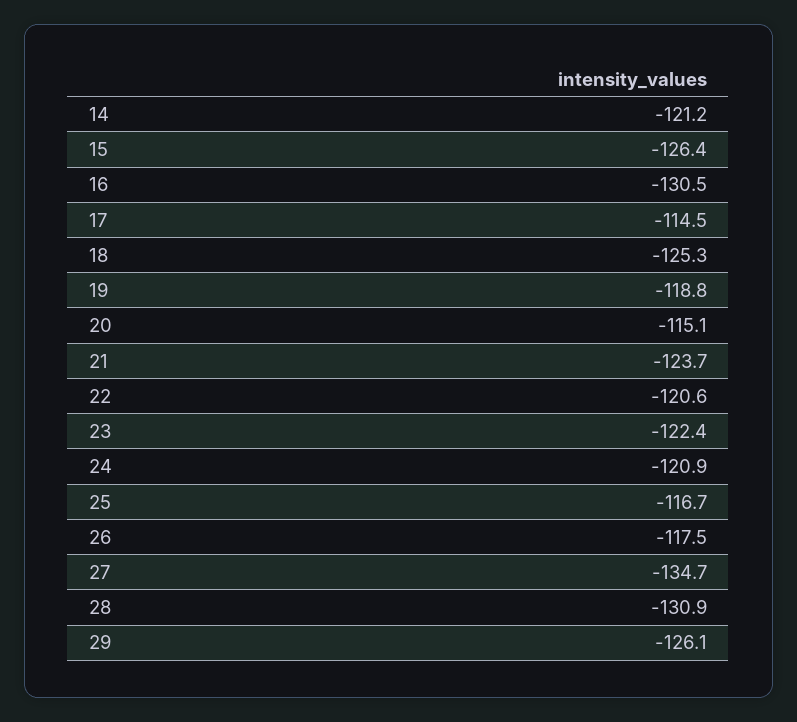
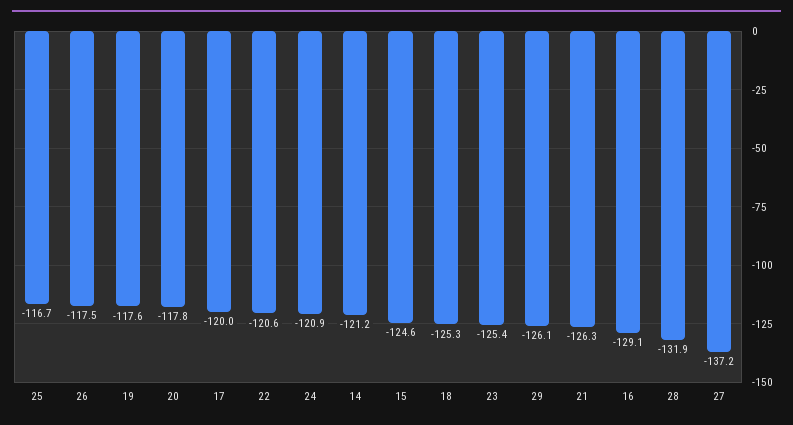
  {
    "14": -121.2,
-   "15": -126.4,
+   "15": -124.6,
-   "16": -130.5,
+   "16": -129.1,
-   "17": -114.5,
+   "17": -120,
    "18": -125.3,
-   "19": -118.8,
+   "19": -117.6,
-   "20": -115.1,
+   "20": -117.8,
-   "21": -123.7,
+   "21": -126.3,
    "22": -120.6,
-   "23": -122.4,
+   "23": -125.4,
    "24": -120.9,
    "25": -116.7,
    "26": -117.5,
-   "27": -134.7,
+   "27": -137.2,
-   "28": -130.9,
+   "28": -131.9,
    "29": -126.1
  }

